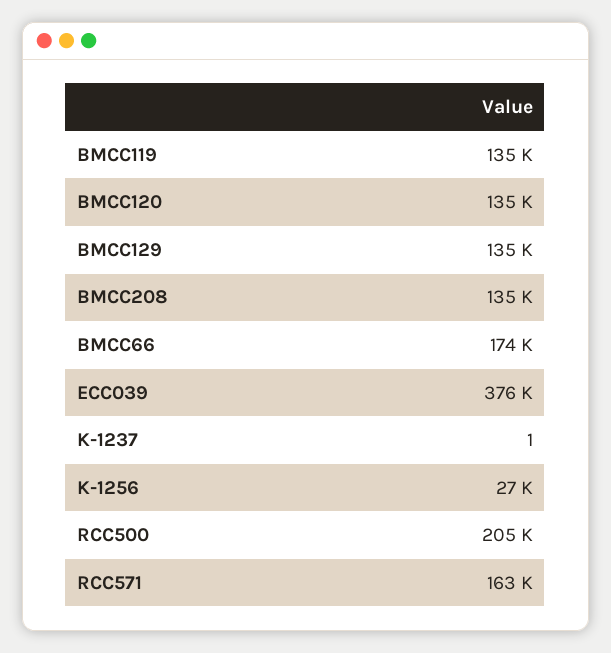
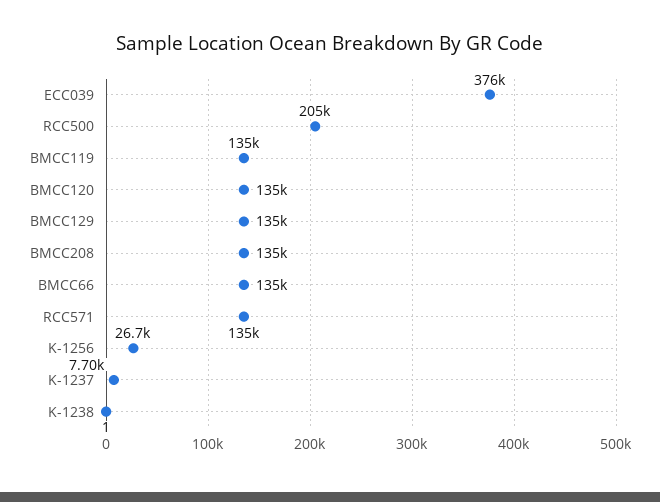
  {
    "BMCC119": 135000,
    "BMCC120": 135000,
    "BMCC129": 135000,
    "BMCC208": 135000,
-   "BMCC66": 174000,
+   "BMCC66": 135000,
    "ECC039": 376000,
-   "K-1237": 1,
+   "K-1237": 7700,
    "K-1256": 26700,
    "RCC500": 205000,
-   "RCC571": 163000
+   "RCC571": 135000,
+   "K-1238": 1
  }

